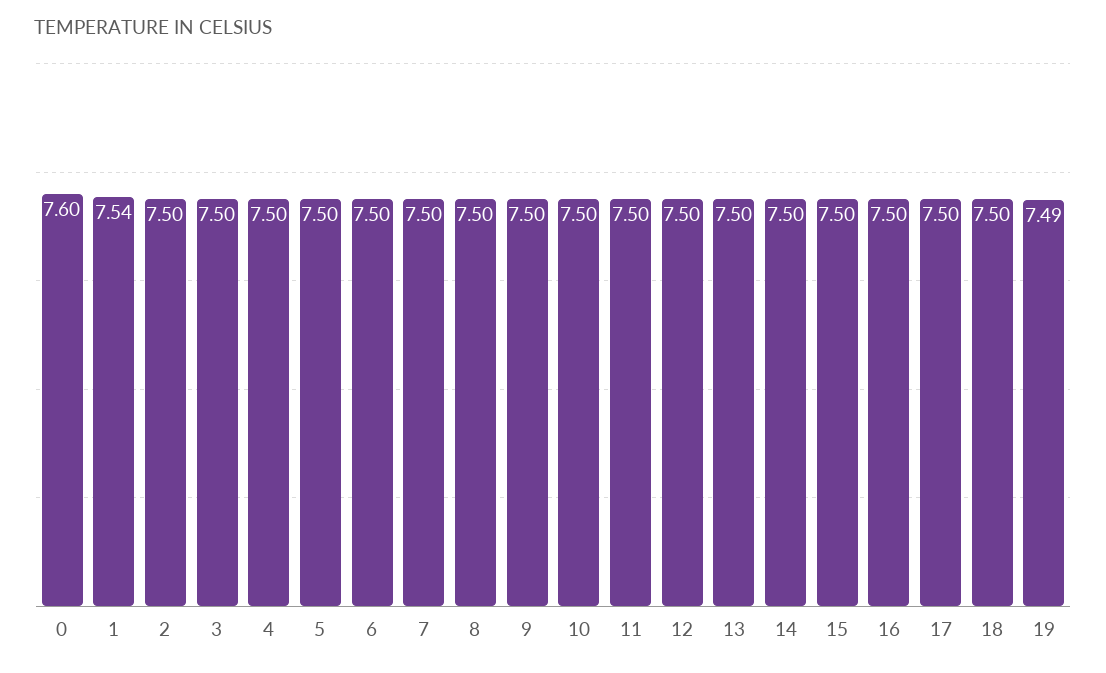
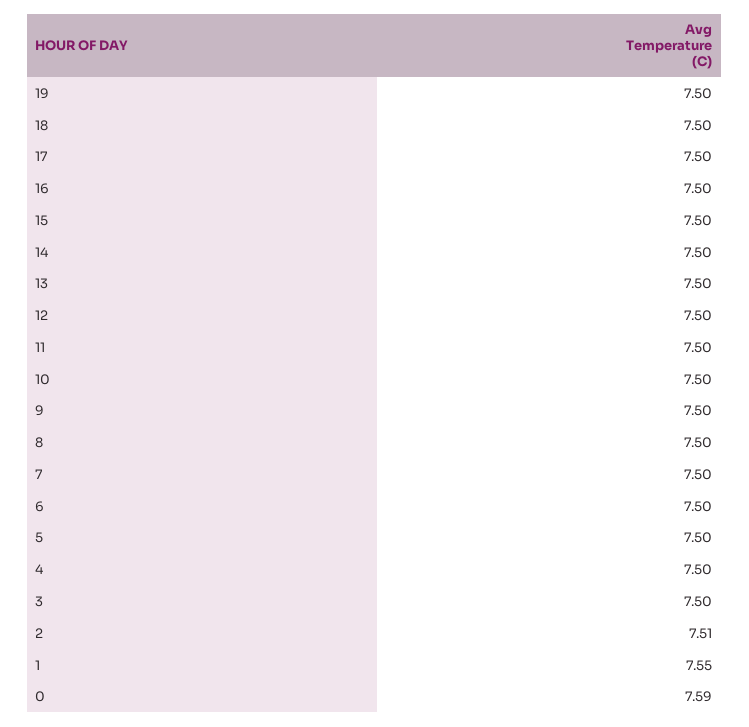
  {
-   "0": 7.6,
+   "0": 7.59,
-   "1": 7.54,
+   "1": 7.55,
-   "2": 7.5,
+   "2": 7.51,
    "3": 7.5,
    "4": 7.5,
    "5": 7.5,
    "6": 7.5,
    "7": 7.5,
    "8": 7.5,
    "9": 7.5,
    "10": 7.5,
    "11": 7.5,
    "12": 7.5,
    "13": 7.5,
    "14": 7.5,
    "15": 7.5,
    "16": 7.5,
    "17": 7.5,
    "18": 7.5,
-   "19": 7.49
+   "19": 7.5
  }

